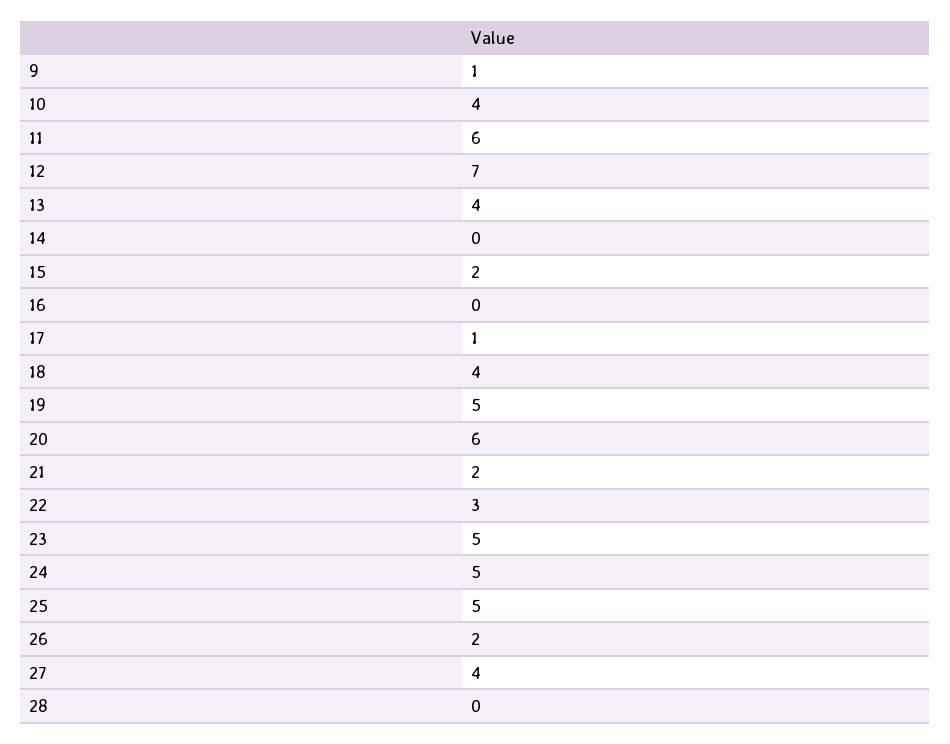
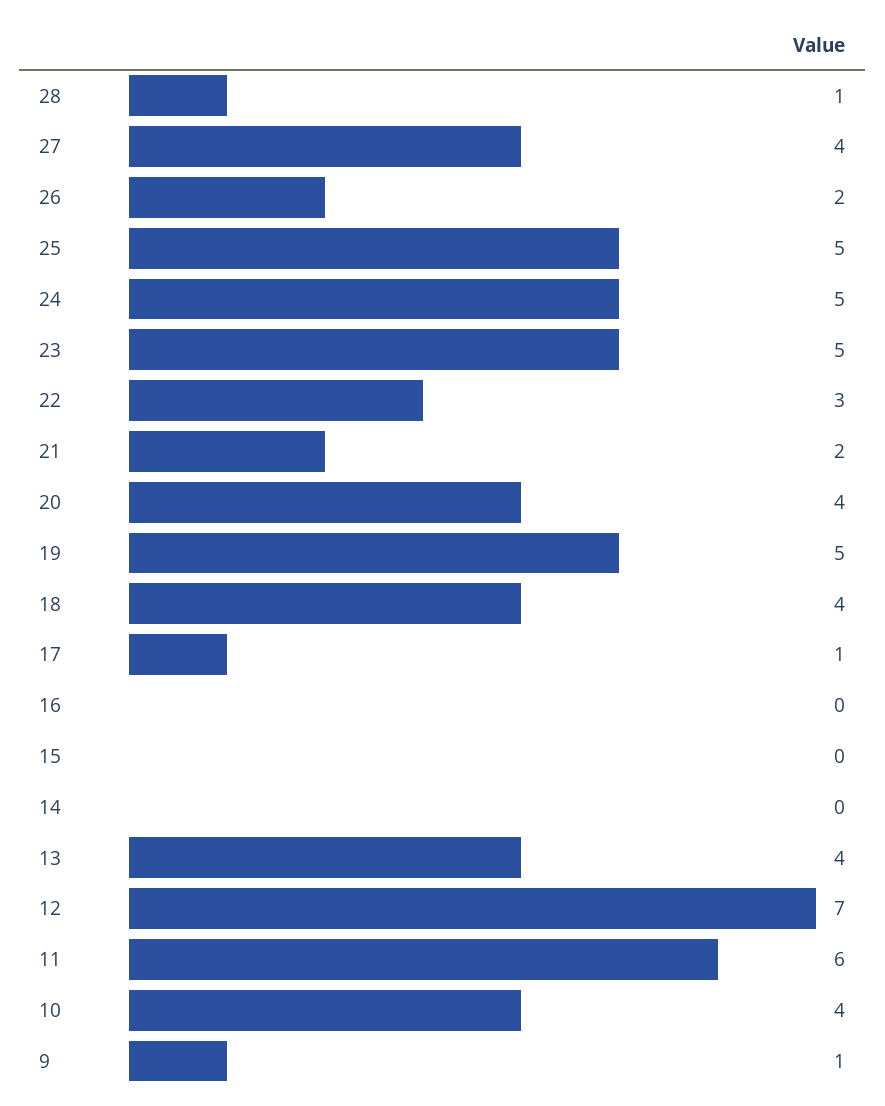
  {
    "9": 1,
    "10": 4,
    "11": 6,
    "12": 7,
    "13": 4,
    "14": 0,
-   "15": 2,
+   "15": 0,
    "16": 0,
    "17": 1,
    "18": 4,
    "19": 5,
-   "20": 6,
+   "20": 4,
    "21": 2,
    "22": 3,
    "23": 5,
    "24": 5,
    "25": 5,
    "26": 2,
    "27": 4,
-   "28": 0
+   "28": 1
  }

